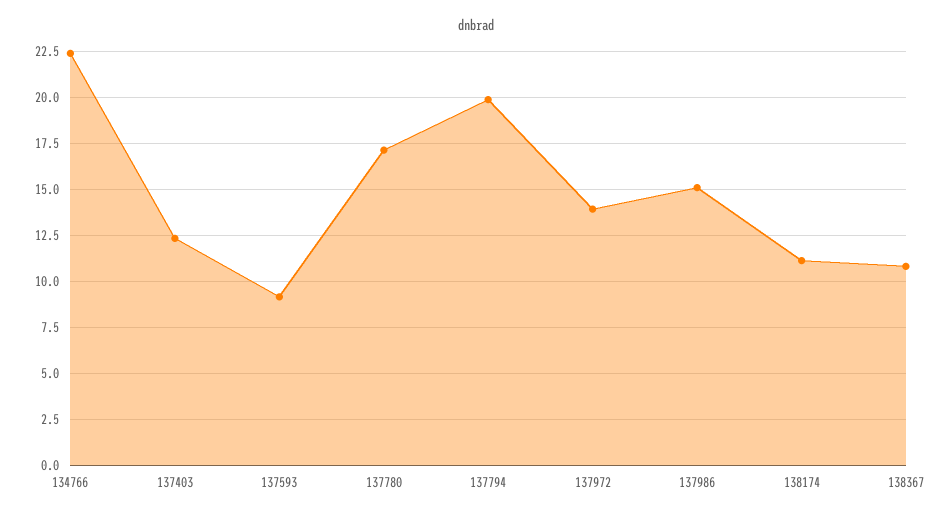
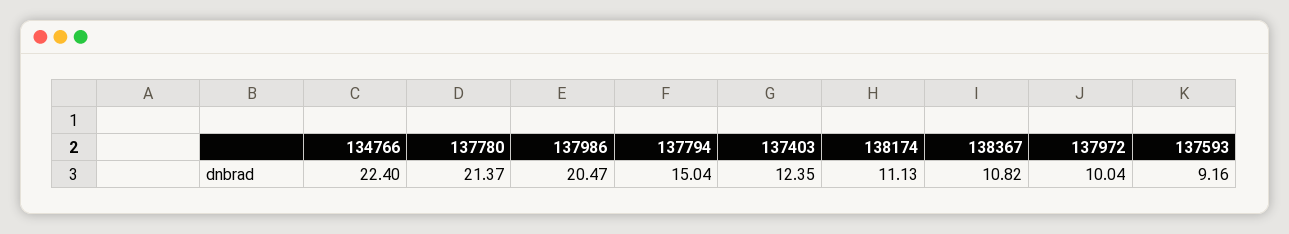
  {
    "134766": 22.4,
    "137403": 12.35,
    "137593": 9.16,
-   "137780": 17,
+   "137780": 21.37,
-   "137794": 20,
+   "137794": 15.04,
-   "137972": 14,
+   "137972": 10.04,
-   "137986": 15,
+   "137986": 20.47,
    "138174": 11.13,
    "138367": 10.82
  }

